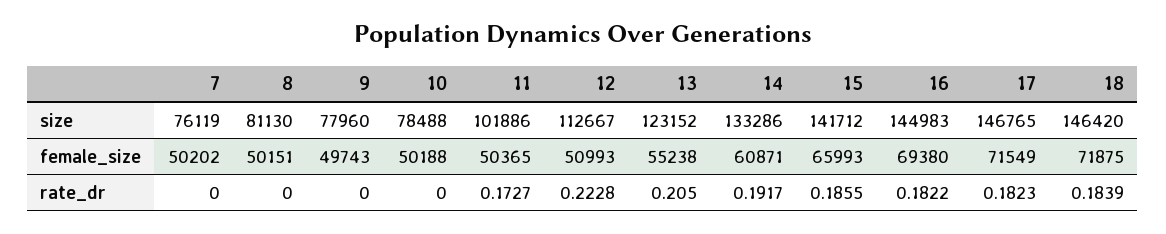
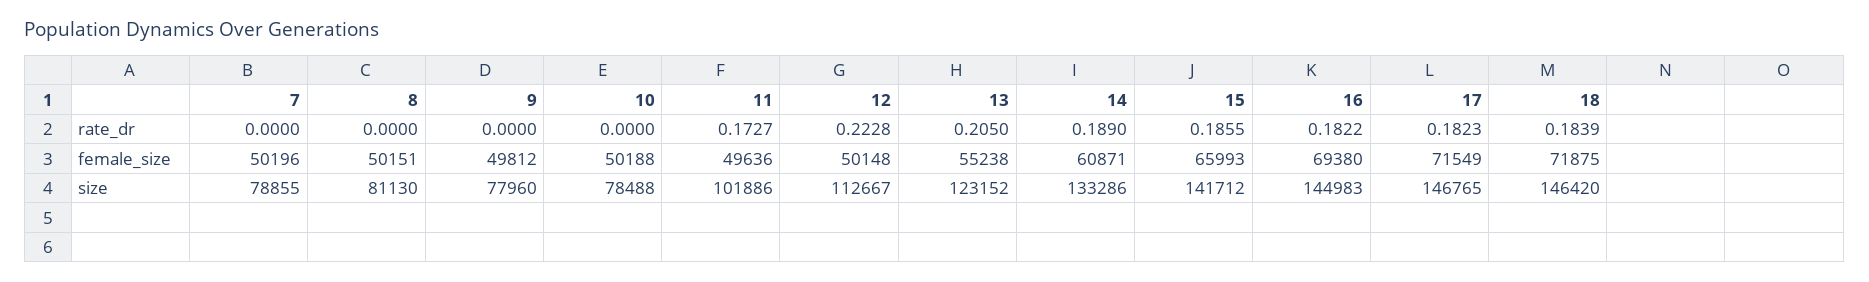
  {
    "7": {
-     "size": 76119,
+     "size": 78855,
-     "female_size": 50202,
+     "female_size": 50196,
      "rate_dr": 0
    },
    "8": {
      "size": 81130,
      "female_size": 50151,
      "rate_dr": 0
    },
    "9": {
      "size": 77960,
-     "female_size": 49743,
+     "female_size": 49812,
      "rate_dr": 0
    },
    "10": {
      "size": 78488,
      "female_size": 50188,
      "rate_dr": 0
    },
    "11": {
      "size": 101886,
-     "female_size": 50365,
+     "female_size": 49636,
      "rate_dr": 0.1727
    },
    "12": {
      "size": 112667,
-     "female_size": 50993,
+     "female_size": 50148,
      "rate_dr": 0.2228
    },
    "13": {
      "size": 123152,
      "female_size": 55238,
      "rate_dr": 0.205
    },
    "14": {
      "size": 133286,
      "female_size": 60871,
-     "rate_dr": 0.1917
+     "rate_dr": 0.189
    },
    "15": {
      "size": 141712,
      "female_size": 65993,
      "rate_dr": 0.1855
    },
    "16": {
      "size": 144983,
      "female_size": 69380,
      "rate_dr": 0.1822
    },
    "17": {
      "size": 146765,
      "female_size": 71549,
      "rate_dr": 0.1823
    },
    "18": {
      "size": 146420,
      "female_size": 71875,
      "rate_dr": 0.1839
    }
  }

